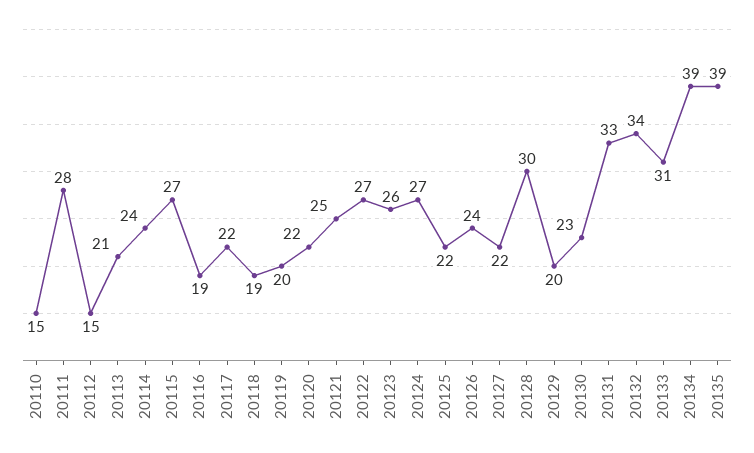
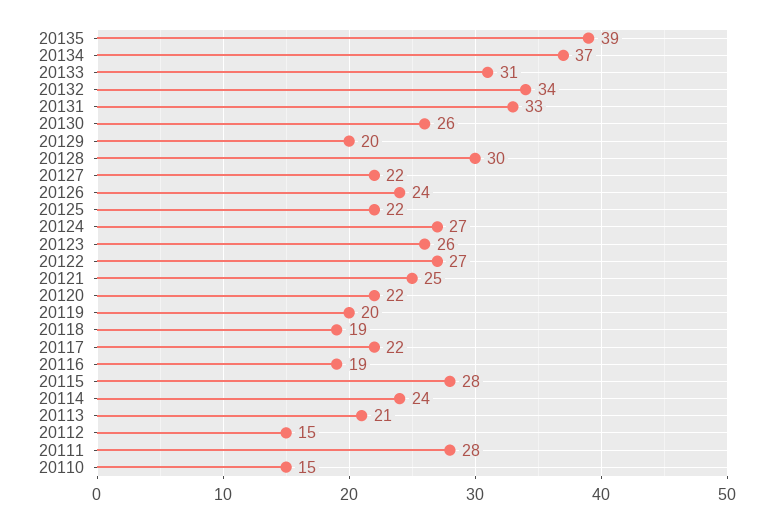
  {
    "20110": 15,
    "20111": 28,
    "20112": 15,
    "20113": 21,
    "20114": 24,
-   "20115": 27,
+   "20115": 28,
    "20116": 19,
    "20117": 22,
    "20118": 19,
    "20119": 20,
    "20120": 22,
    "20121": 25,
    "20122": 27,
    "20123": 26,
    "20124": 27,
    "20125": 22,
    "20126": 24,
    "20127": 22,
    "20128": 30,
    "20129": 20,
-   "20130": 23,
+   "20130": 26,
    "20131": 33,
    "20132": 34,
    "20133": 31,
-   "20134": 39,
+   "20134": 37,
    "20135": 39
  }

